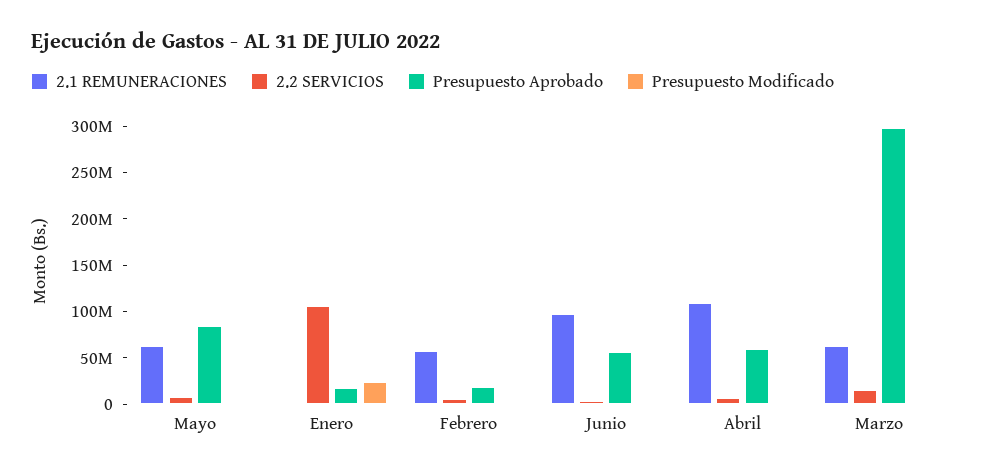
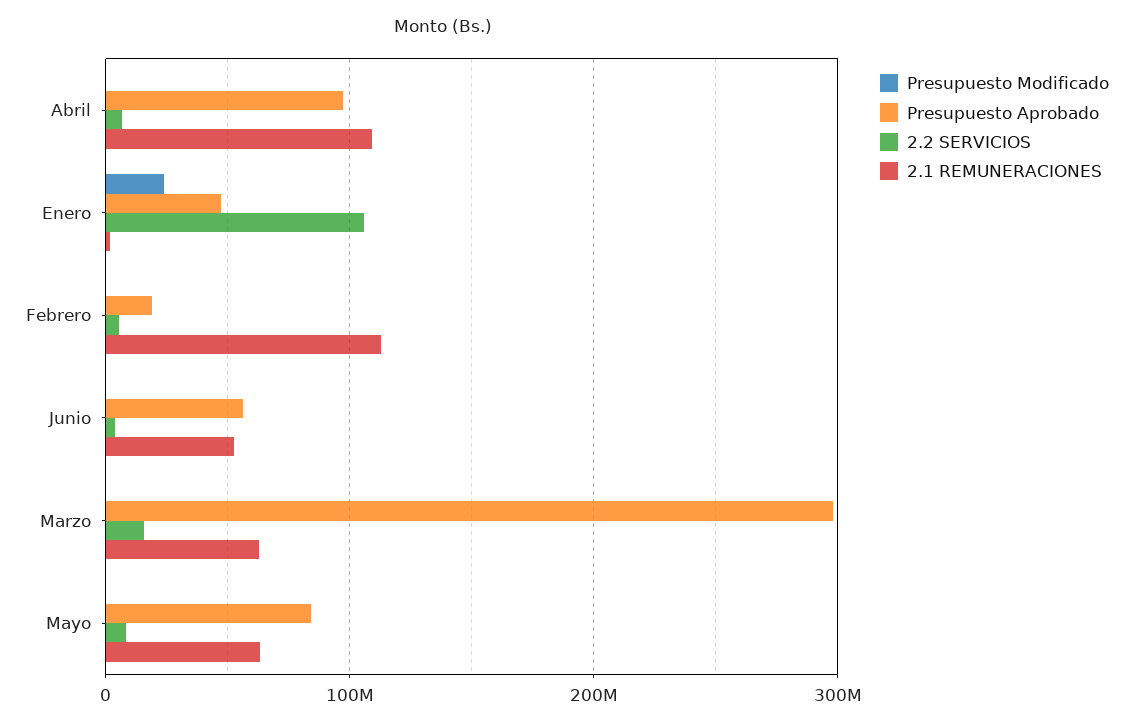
  {
    "2.1 REMUNERACIONES": {
      "Mayo": 60000000,
      "Enero": 0,
-     "Febrero": 60000000,
+     "Febrero": 110000000,
-     "Junio": 100000000,
+     "Junio": 50000000,
      "Abril": 110000000,
      "Marzo": 60000000
    },
    "2.2 SERVICIOS": {
      "Mayo": 10000000,
      "Enero": 110000000,
      "Febrero": 10000000,
      "Junio": 0,
      "Abril": 10000000,
      "Marzo": 20000000
    },
    "Presupuesto Aprobado": {
      "Mayo": 80000000,
-     "Enero": 20000000,
+     "Enero": 50000000,
      "Febrero": 20000000,
      "Junio": 60000000,
-     "Abril": 60000000,
+     "Abril": 100000000,
      "Marzo": 300000000
    },
    "Presupuesto Modificado": {
      "Mayo": 0,
      "Enero": 20000000,
      "Febrero": 0,
      "Junio": 0,
      "Abril": 0,
      "Marzo": 0
    }
  }

